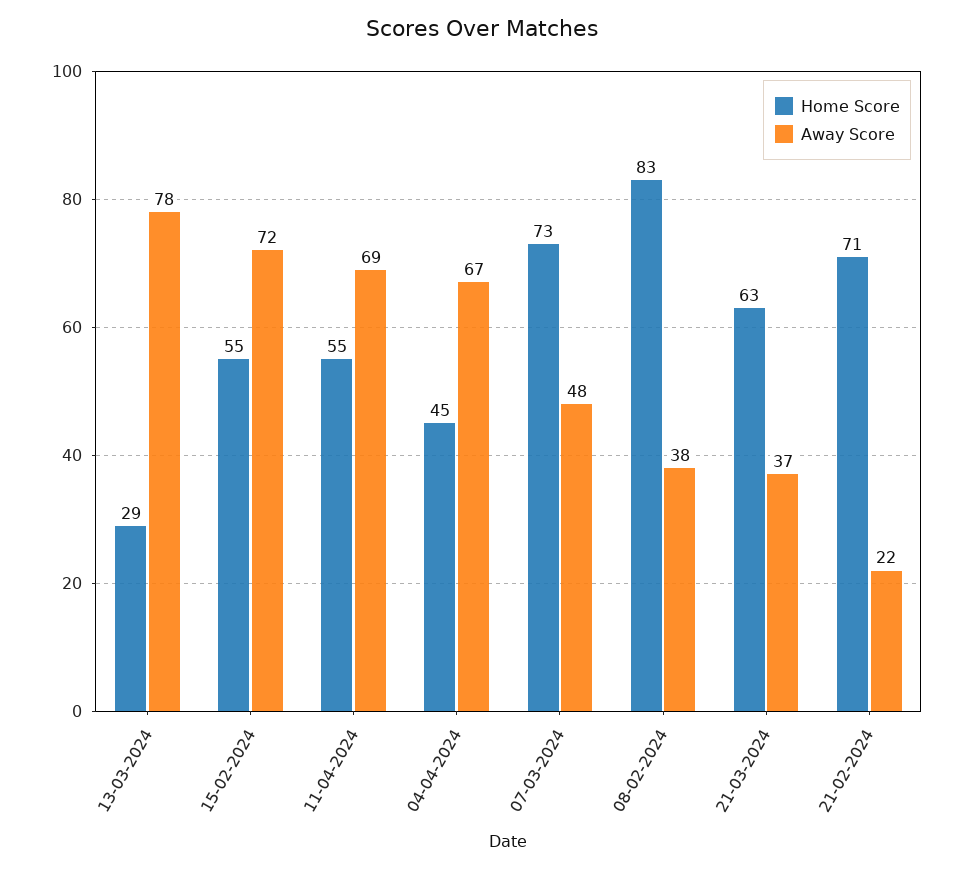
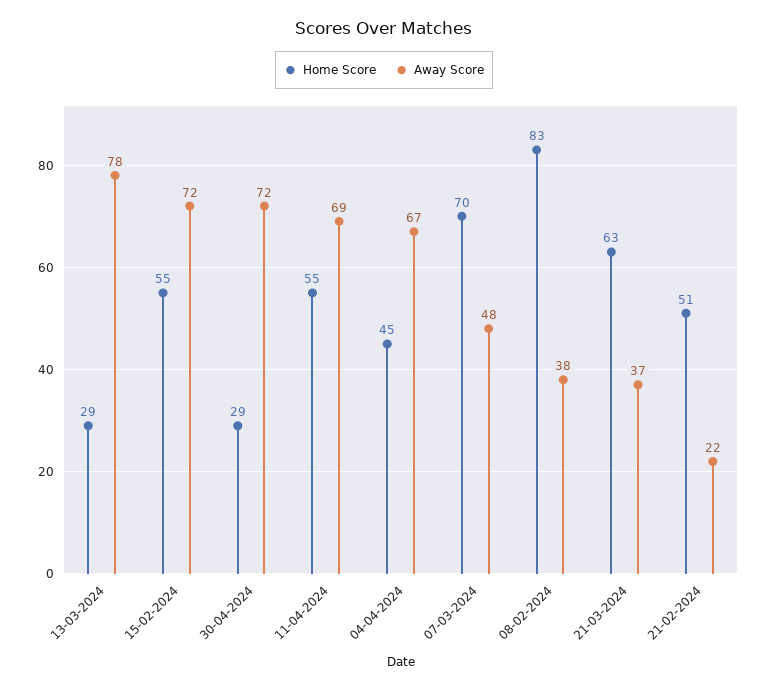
  {
    "Home Score": {
      "13-03-2024": 29,
      "15-02-2024": 55,
      "11-04-2024": 55,
      "04-04-2024": 45,
-     "07-03-2024": 73,
+     "07-03-2024": 70,
      "08-02-2024": 83,
      "21-03-2024": 63,
-     "21-02-2024": 71
+     "21-02-2024": 51,
+     "30-04-2024": 29
    },
    "Away Score": {
      "13-03-2024": 78,
      "15-02-2024": 72,
      "11-04-2024": 69,
      "04-04-2024": 67,
      "07-03-2024": 48,
      "08-02-2024": 38,
      "21-03-2024": 37,
-     "21-02-2024": 22
+     "21-02-2024": 22,
+     "30-04-2024": 72
    }
  }

